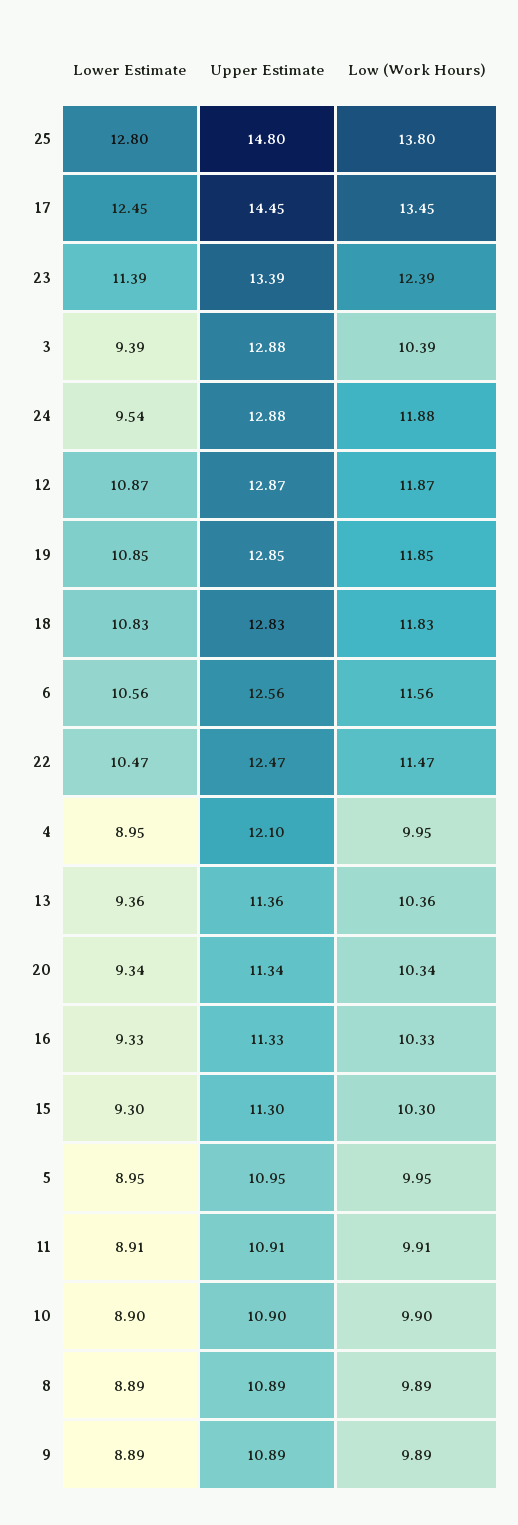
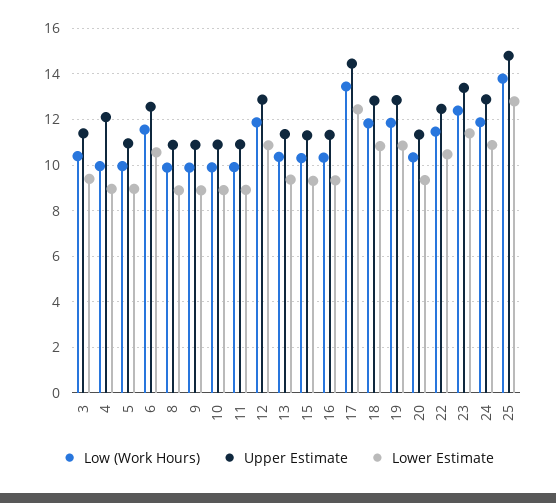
  {
    "Lower Estimate": {
      "25": 12.8,
      "17": 12.45,
      "23": 11.39,
      "3": 9.39,
-     "24": 9.54,
+     "24": 11,
      "12": 10.87,
      "19": 10.85,
      "18": 10.83,
      "6": 10.56,
      "22": 10.47,
      "4": 8.95,
      "13": 9.36,
      "20": 9.34,
      "16": 9.33,
      "15": 9.3,
      "5": 8.95,
      "11": 8.91,
      "10": 8.9,
      "8": 8.89,
      "9": 8.89
    },
    "Upper Estimate": {
      "25": 14.8,
      "17": 14.45,
      "23": 13.39,
-     "3": 12.88,
+     "3": 11.5,
      "24": 12.88,
      "12": 12.87,
      "19": 12.85,
      "18": 12.83,
      "6": 12.56,
      "22": 12.47,
      "4": 12.1,
      "13": 11.36,
      "20": 11.34,
      "16": 11.33,
      "15": 11.3,
      "5": 10.95,
      "11": 10.91,
      "10": 10.9,
      "8": 10.89,
      "9": 10.89
    },
    "Low (Work Hours)": {
      "25": 13.8,
      "17": 13.45,
      "23": 12.39,
      "3": 10.39,
      "24": 11.88,
      "12": 11.87,
      "19": 11.85,
      "18": 11.83,
      "6": 11.56,
      "22": 11.47,
      "4": 9.95,
      "13": 10.36,
      "20": 10.34,
      "16": 10.33,
      "15": 10.3,
      "5": 9.95,
      "11": 9.91,
      "10": 9.9,
      "8": 9.89,
      "9": 9.89
    }
  }

